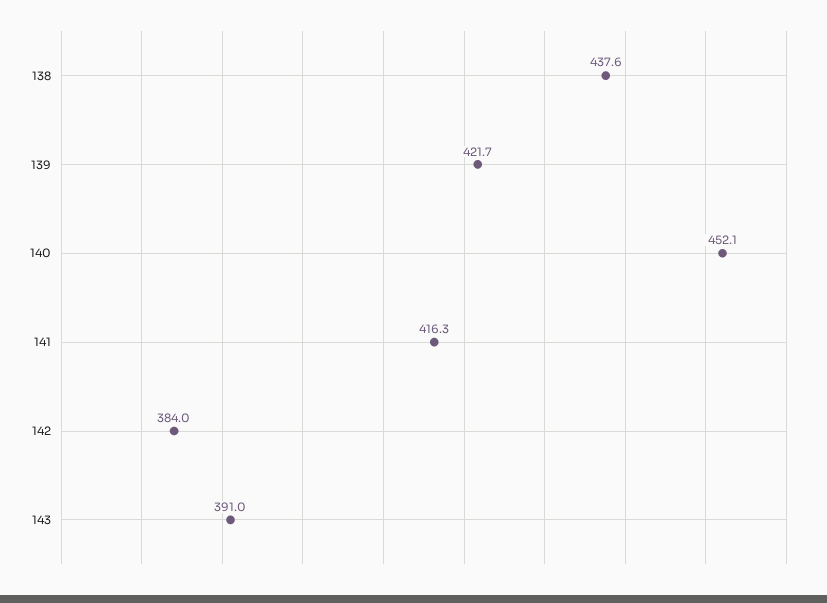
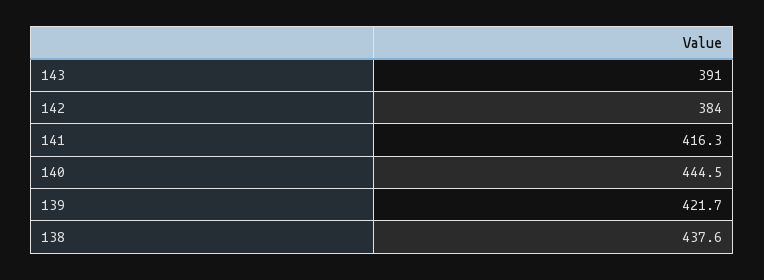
  {
    "138": 437.6,
    "139": 421.7,
-   "140": 452.1,
+   "140": 444.5,
    "141": 416.3,
    "142": 384,
    "143": 391
  }

